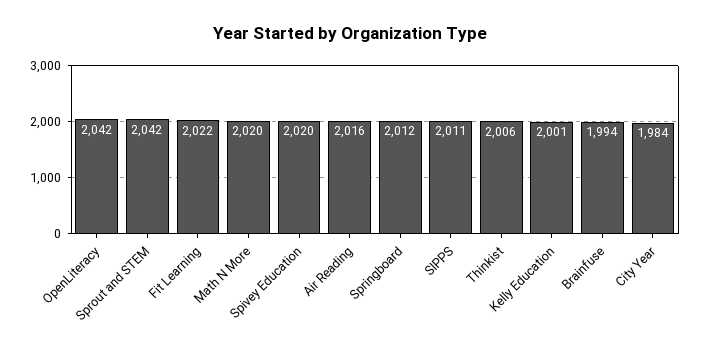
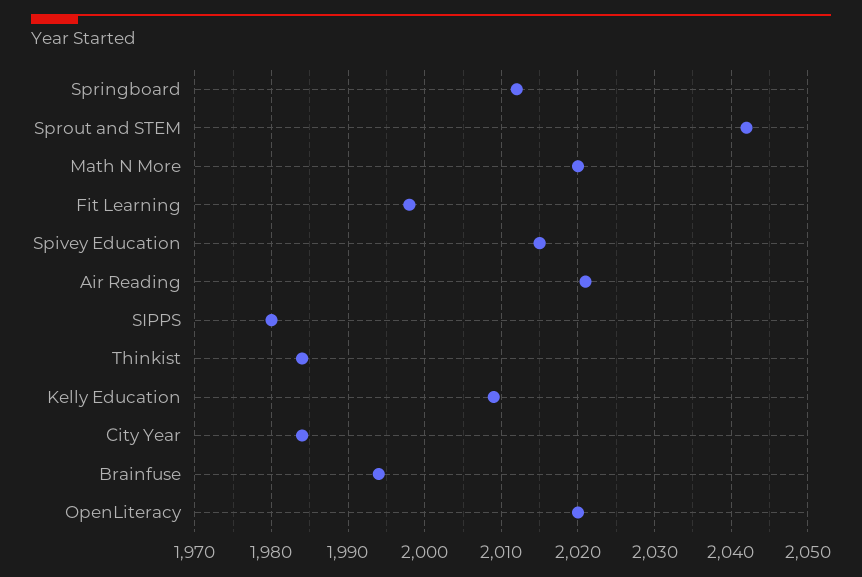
  {
-   "OpenLiteracy": 2042,
+   "OpenLiteracy": 2020,
    "Sprout and STEM": 2042,
-   "Fit Learning": 2022,
+   "Fit Learning": 1998,
    "Math N More": 2020,
-   "Spivey Education": 2020,
+   "Spivey Education": 2015,
-   "Air Reading": 2016,
+   "Air Reading": 2021,
    "Springboard": 2012,
-   "SIPPS": 2011,
+   "SIPPS": 1980,
-   "Thinkist": 2006,
+   "Thinkist": 1984,
-   "Kelly Education": 2001,
+   "Kelly Education": 2009,
    "Brainfuse": 1994,
    "City Year": 1984
  }

